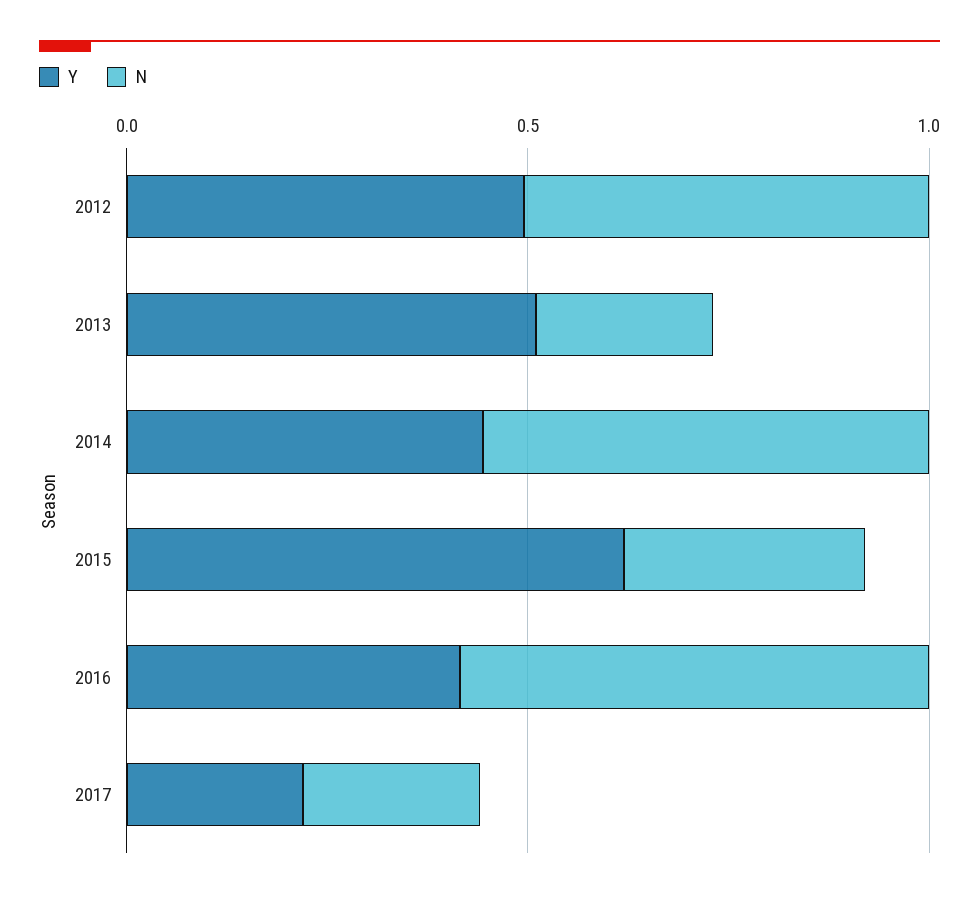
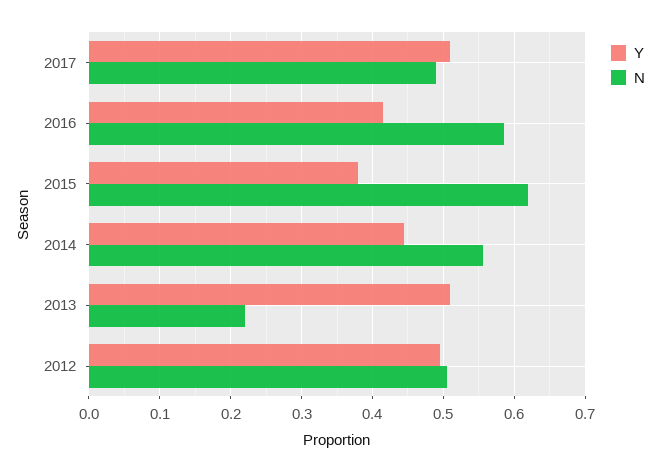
  {
    "Y": {
      "2012": 0.5,
      "2013": 0.51,
      "2014": 0.44,
-     "2015": 0.6,
+     "2015": 0.38,
      "2016": 0.42,
-     "2017": 0.2
+     "2017": 0.51
    },
    "N": {
      "2012": 0.51,
      "2013": 0.22,
      "2014": 0.56,
-     "2015": 0.3,
+     "2015": 0.62,
      "2016": 0.59,
-     "2017": 0.2
+     "2017": 0.49
    }
  }

